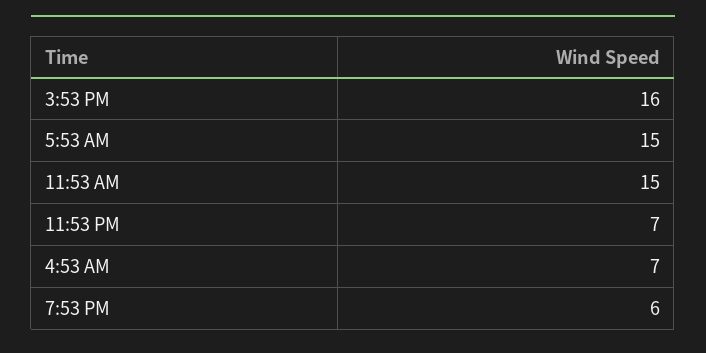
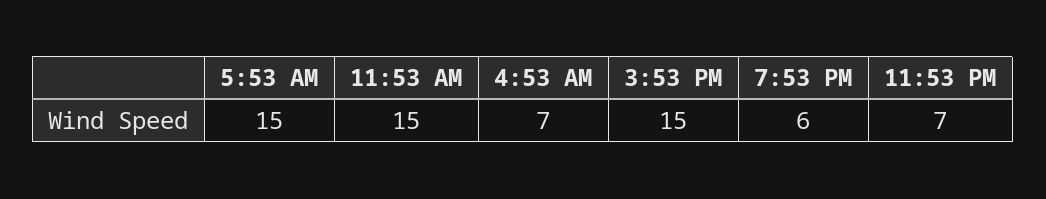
  {
-   "3:53 PM": 16,
+   "3:53 PM": 15,
    "5:53 AM": 15,
    "11:53 AM": 15,
    "11:53 PM": 7,
    "4:53 AM": 7,
    "7:53 PM": 6
  }

